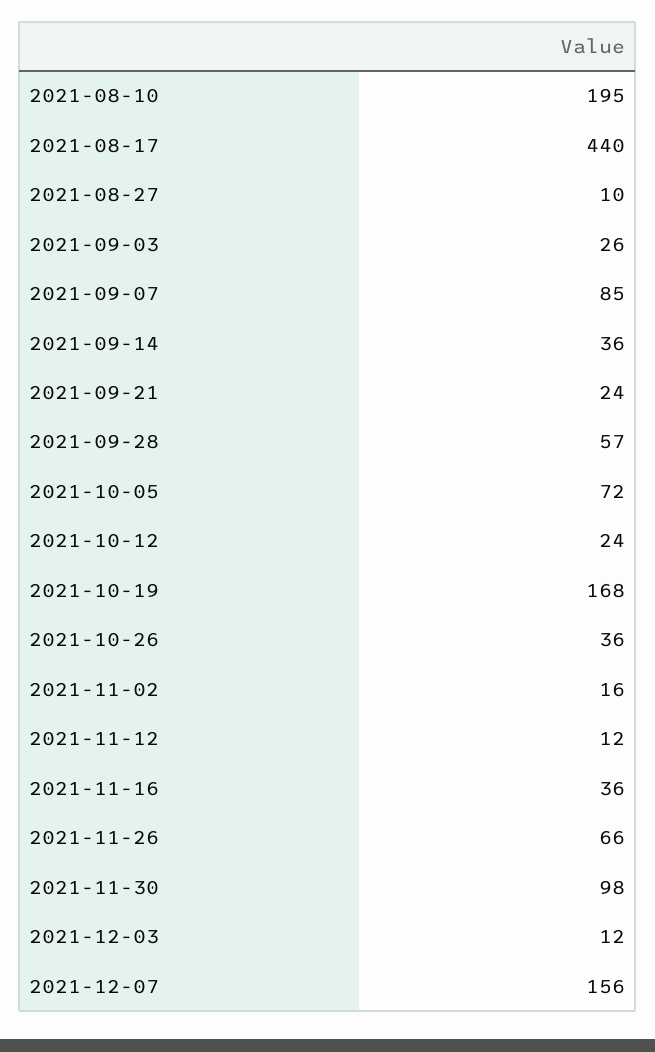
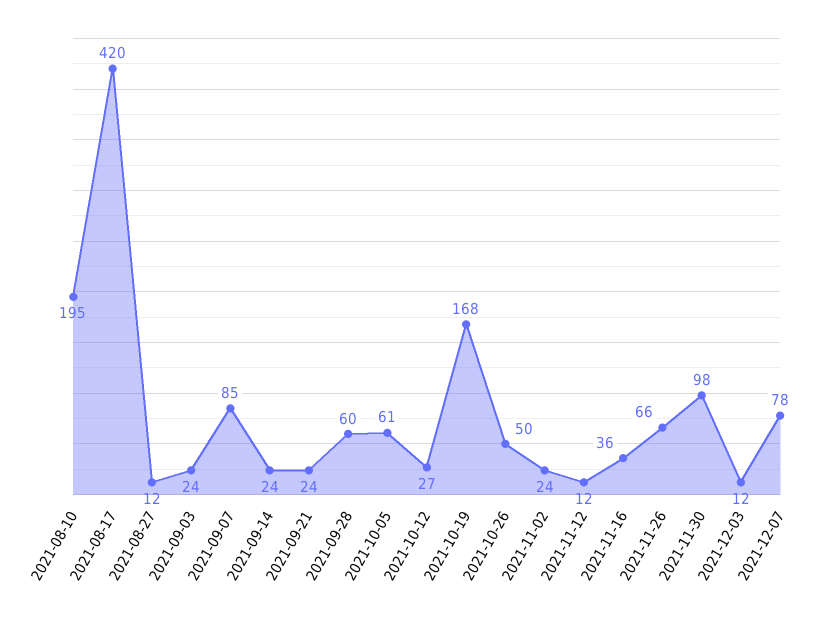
  {
    "2021-08-10": 195,
-   "2021-08-17": 440,
+   "2021-08-17": 420,
-   "2021-08-27": 10,
+   "2021-08-27": 12,
-   "2021-09-03": 26,
+   "2021-09-03": 24,
    "2021-09-07": 85,
-   "2021-09-14": 36,
+   "2021-09-14": 24,
    "2021-09-21": 24,
-   "2021-09-28": 57,
+   "2021-09-28": 60,
-   "2021-10-05": 72,
+   "2021-10-05": 61,
-   "2021-10-12": 24,
+   "2021-10-12": 27,
    "2021-10-19": 168,
-   "2021-10-26": 36,
+   "2021-10-26": 50,
-   "2021-11-02": 16,
+   "2021-11-02": 24,
    "2021-11-12": 12,
    "2021-11-16": 36,
    "2021-11-26": 66,
    "2021-11-30": 98,
    "2021-12-03": 12,
-   "2021-12-07": 156
+   "2021-12-07": 78
  }

